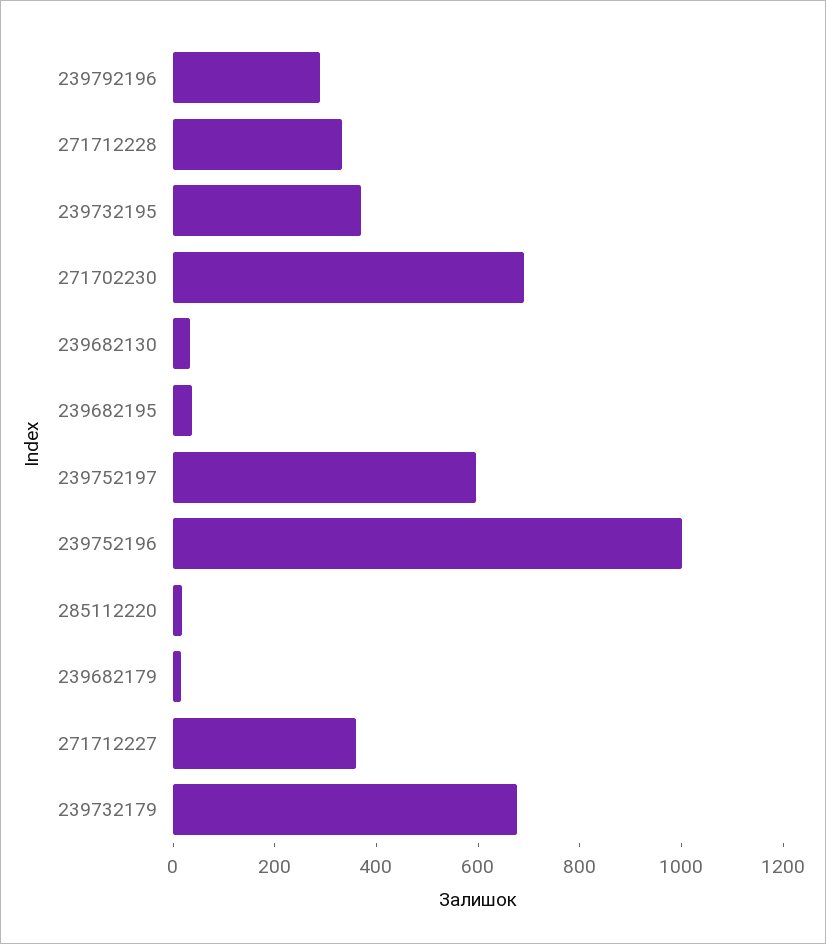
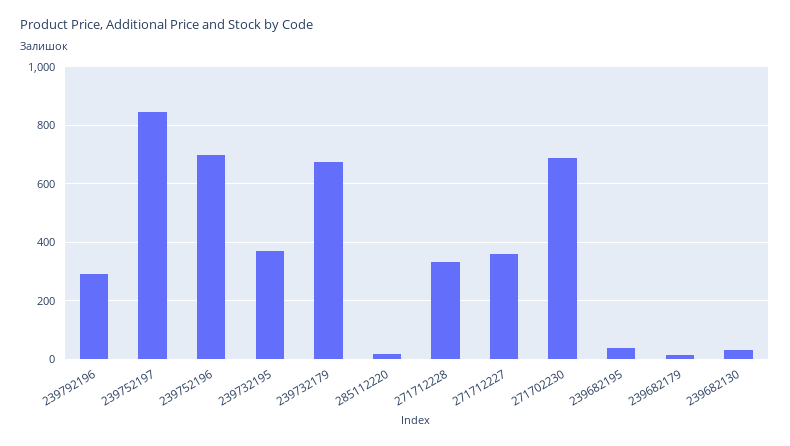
  {
    "239792196": 300,
    "271712228": 325,
    "239732195": 375,
    "271702230": 700,
    "239682130": 25,
    "239682195": 50,
-   "239752197": 600,
+   "239752197": 850,
-   "239752196": 1000,
+   "239752196": 700,
    "285112220": 25,
    "239682179": 25,
    "271712227": 350,
    "239732179": 675
  }

